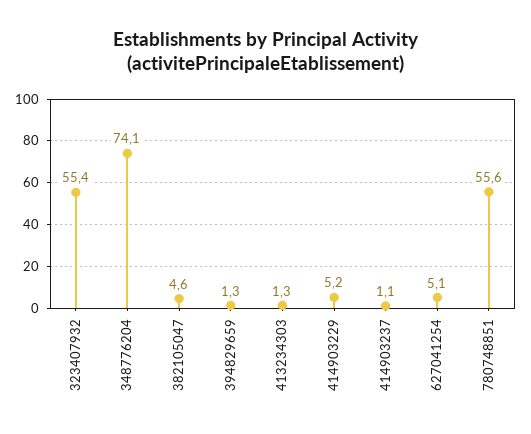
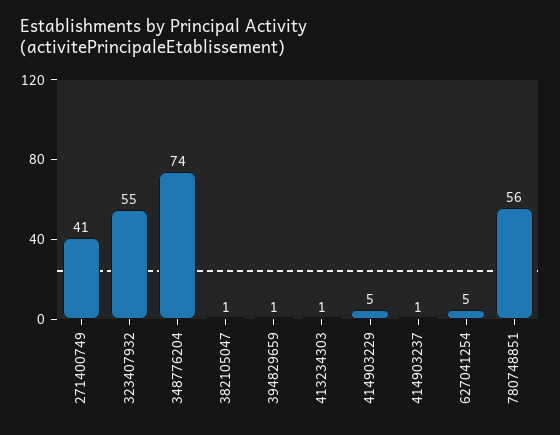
  {
    "323407932": 55.4,
    "348776204": 74.1,
-   "382105047": 4.6,
+   "382105047": 1,
    "394829659": 1.3,
    "413234303": 1.3,
    "414903229": 5.2,
    "414903237": 1.1,
    "627041254": 5.1,
-   "780748851": 55.6
+   "780748851": 55.6,
+   "271400749": 41
  }

